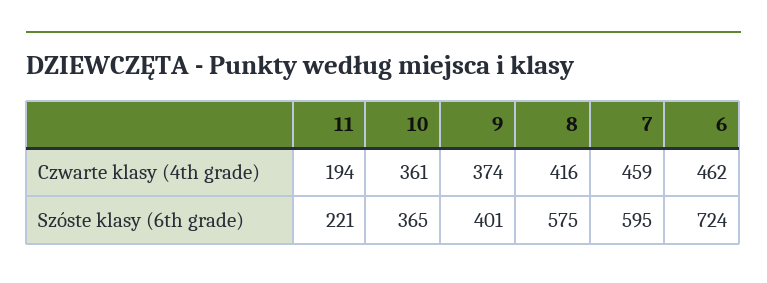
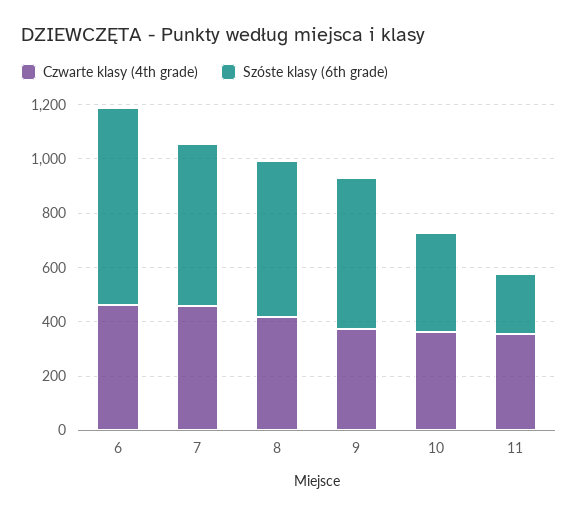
  {
    "Czwarte klasy (4th grade)": {
-     "11": 194,
+     "11": 350,
      "10": 361,
      "9": 374,
      "8": 416,
      "7": 459,
      "6": 462
    },
    "Szóste klasy (6th grade)": {
      "11": 221,
      "10": 365,
-     "9": 401,
+     "9": 550,
      "8": 575,
      "7": 595,
      "6": 724
    }
  }

